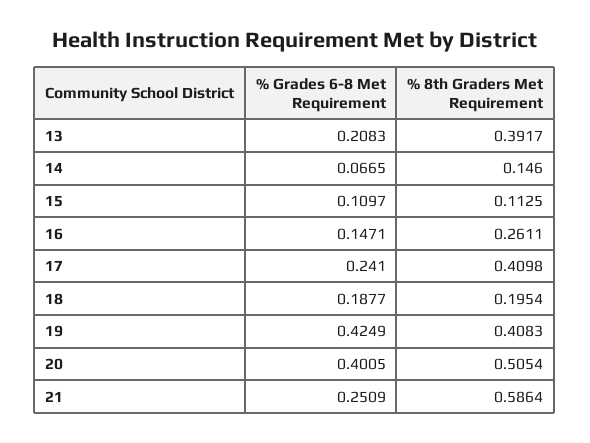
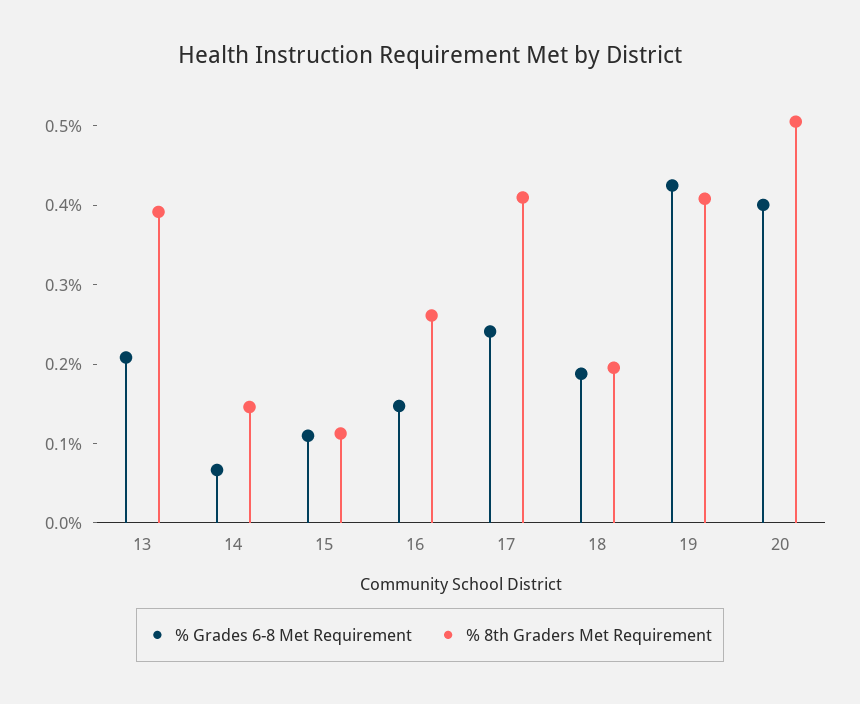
  {
    "% Grades 6-8 Met Requirement": {
      "13": 0.2083,
      "14": 0.0665,
      "15": 0.1097,
      "16": 0.1471,
      "17": 0.241,
      "18": 0.1877,
      "19": 0.4249,
-     "20": 0.4005,
+     "20": 0.4005
-     "21": 0.2509
    },
    "% 8th Graders Met Requirement": {
      "13": 0.3917,
      "14": 0.146,
      "15": 0.1125,
      "16": 0.2611,
      "17": 0.4098,
      "18": 0.1954,
      "19": 0.4083,
-     "20": 0.5054,
+     "20": 0.5054
-     "21": 0.5864
    }
  }

